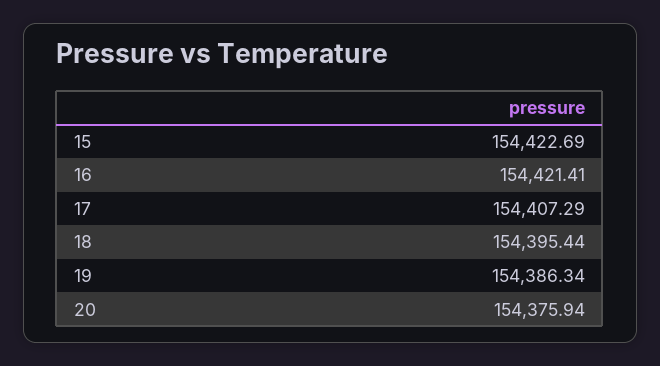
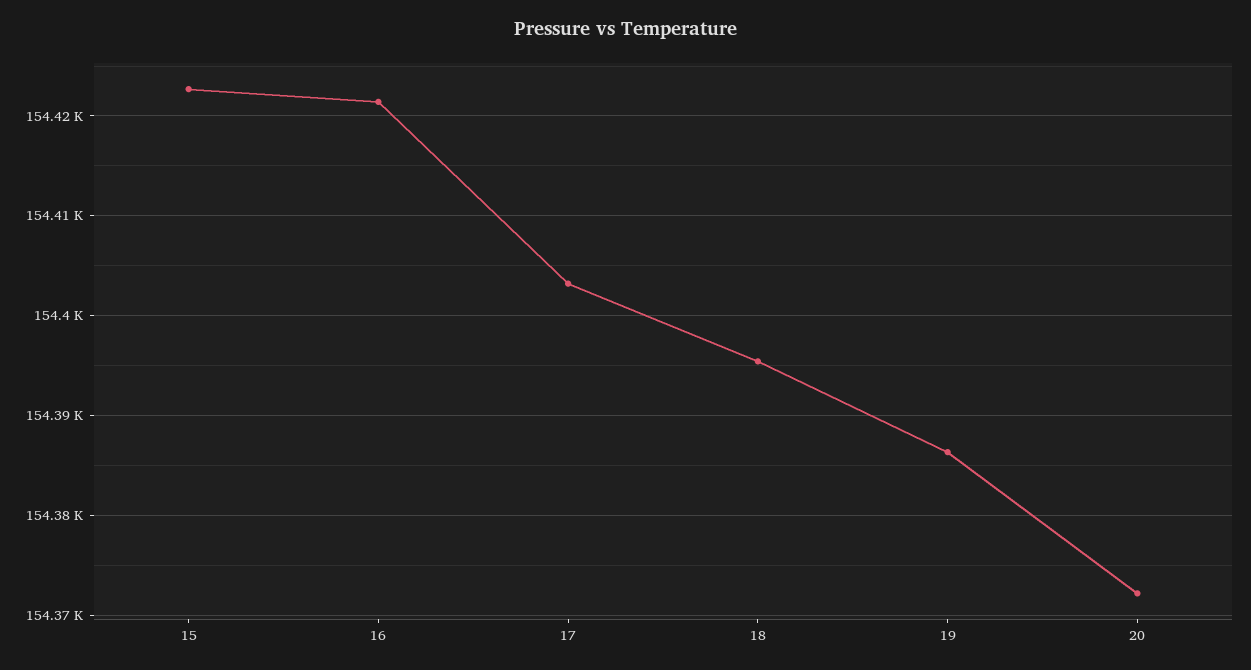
  {
    "15": 154422.69,
    "16": 154421.41,
-   "17": 154407.29,
+   "17": 154403,
    "18": 154395.44,
    "19": 154386.34,
-   "20": 154375.94
+   "20": 154372
  }

